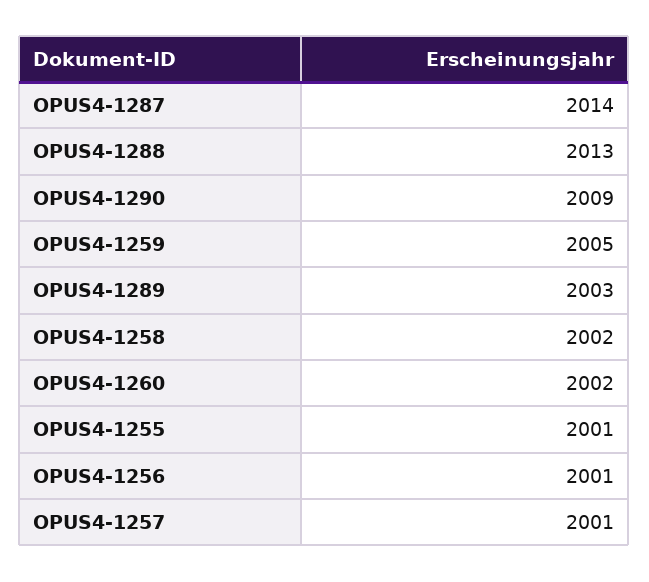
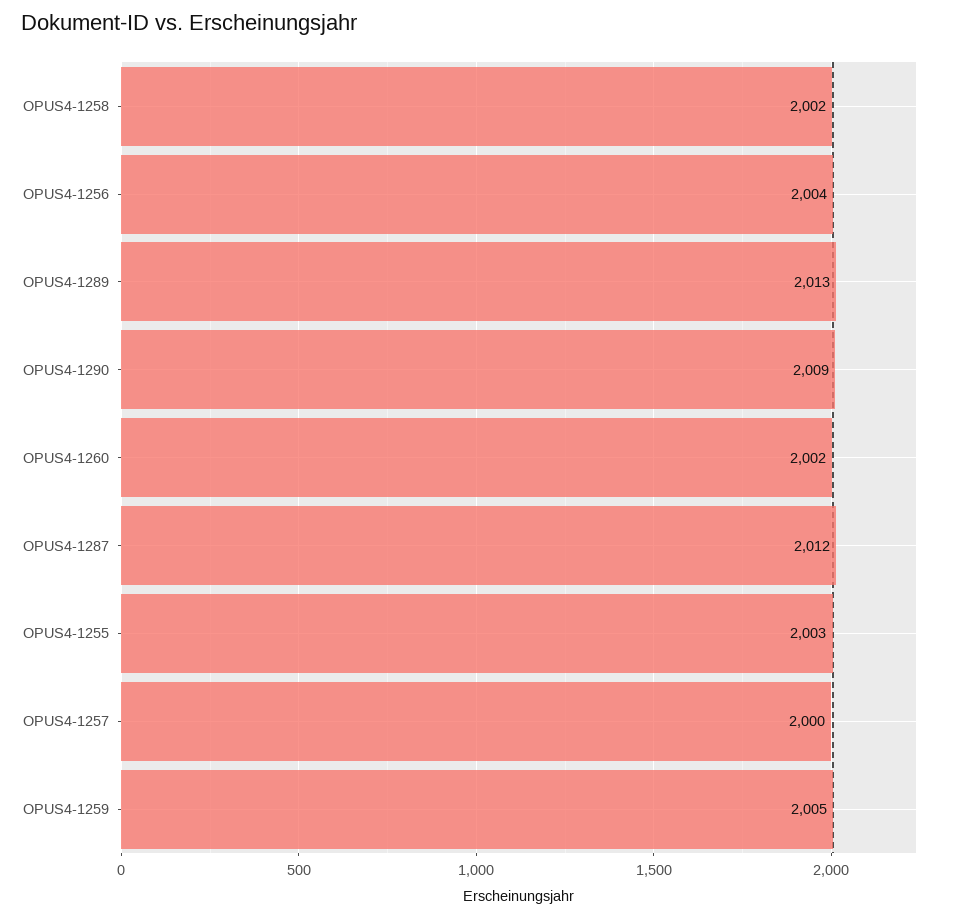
  {
-   "OPUS4-1287": 2014,
+   "OPUS4-1287": 2012,
-   "OPUS4-1288": 2013,
    "OPUS4-1290": 2009,
    "OPUS4-1259": 2005,
-   "OPUS4-1289": 2003,
+   "OPUS4-1289": 2013,
    "OPUS4-1258": 2002,
    "OPUS4-1260": 2002,
-   "OPUS4-1255": 2001,
+   "OPUS4-1255": 2003,
-   "OPUS4-1256": 2001,
+   "OPUS4-1256": 2004,
-   "OPUS4-1257": 2001
+   "OPUS4-1257": 2000
  }

